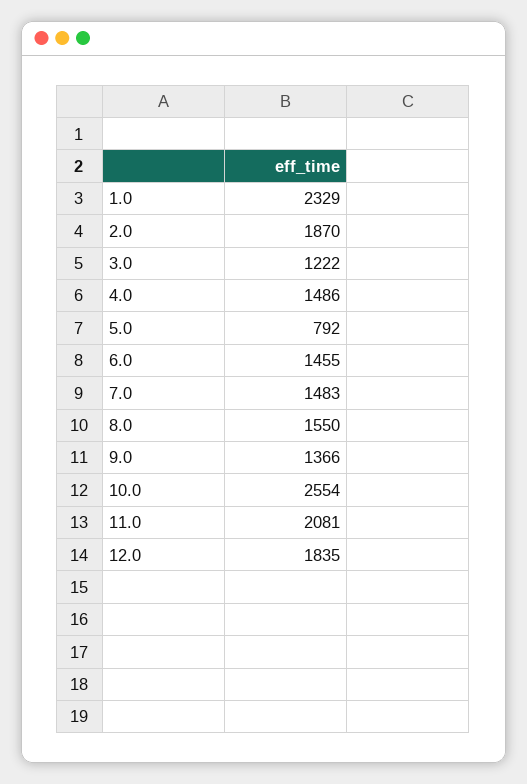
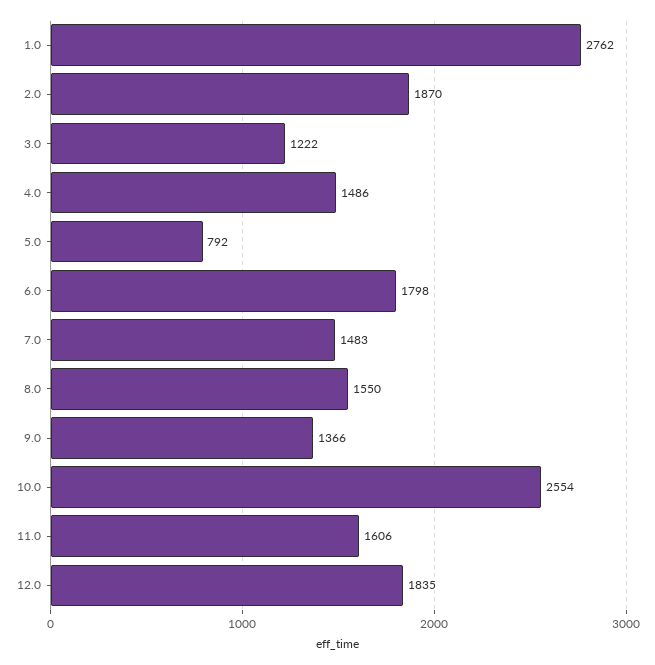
  {
-   "1.0": 2329,
+   "1.0": 2762,
    "2.0": 1870,
    "3.0": 1222,
    "4.0": 1486,
    "5.0": 792,
-   "6.0": 1455,
+   "6.0": 1798,
    "7.0": 1483,
    "8.0": 1550,
    "9.0": 1366,
    "10.0": 2554,
-   "11.0": 2081,
+   "11.0": 1606,
    "12.0": 1835
  }

